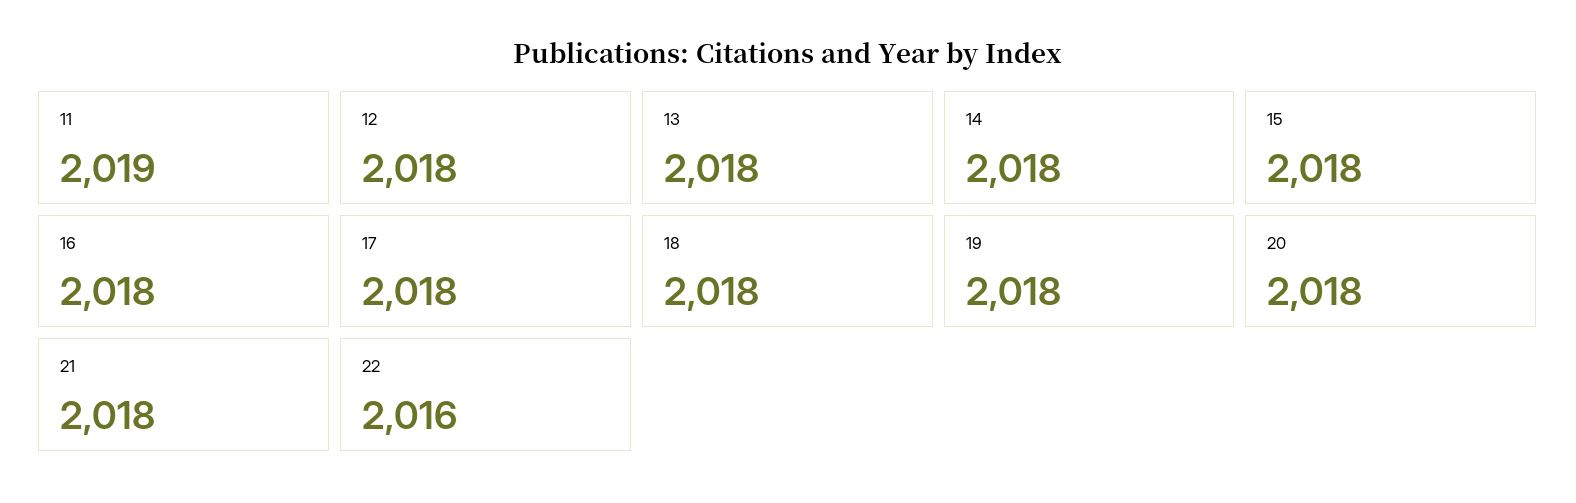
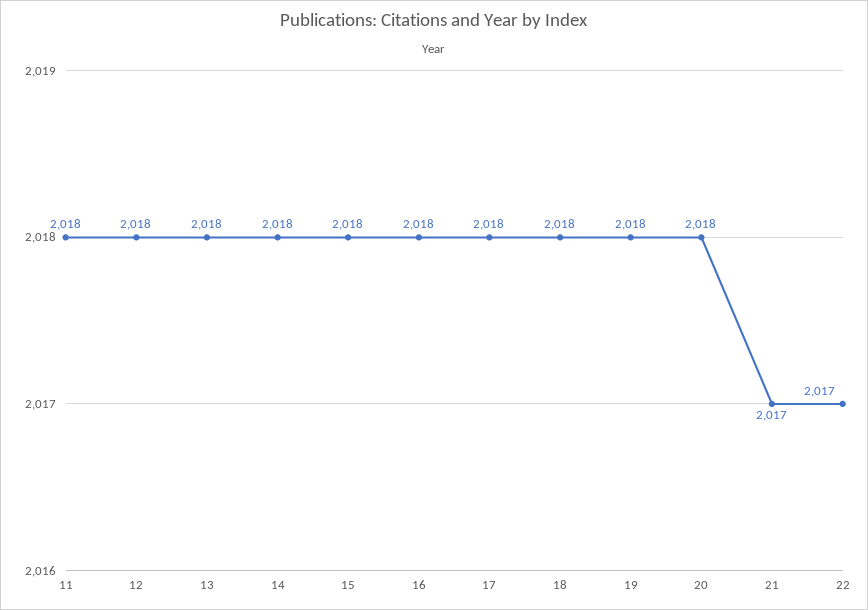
  {
-   "11": 2019,
+   "11": 2018,
    "12": 2018,
    "13": 2018,
    "14": 2018,
    "15": 2018,
    "16": 2018,
    "17": 2018,
    "18": 2018,
    "19": 2018,
    "20": 2018,
-   "21": 2018,
+   "21": 2017,
-   "22": 2016
+   "22": 2017
  }

